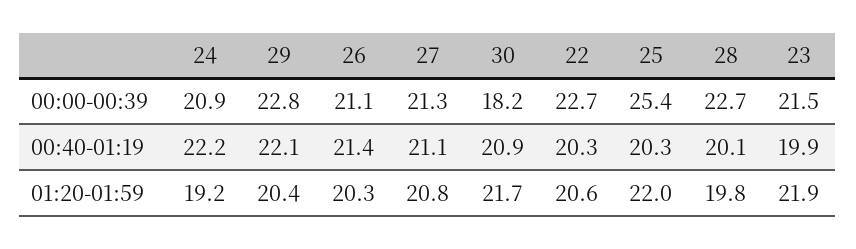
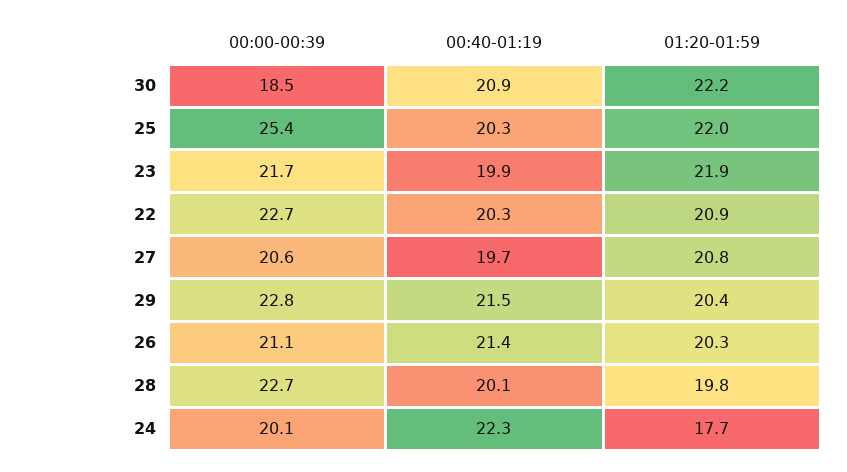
  {
    "24": {
-     "00:00-00:39": 20.9,
+     "00:00-00:39": 20.1,
-     "00:40-01:19": 22.2,
+     "00:40-01:19": 22.3,
-     "01:20-01:59": 19.2
+     "01:20-01:59": 17.7
    },
    "29": {
      "00:00-00:39": 22.8,
-     "00:40-01:19": 22.1,
+     "00:40-01:19": 21.5,
      "01:20-01:59": 20.4
    },
    "26": {
      "00:00-00:39": 21.1,
      "00:40-01:19": 21.4,
      "01:20-01:59": 20.3
    },
    "27": {
-     "00:00-00:39": 21.3,
+     "00:00-00:39": 20.6,
-     "00:40-01:19": 21.1,
+     "00:40-01:19": 19.7,
      "01:20-01:59": 20.8
    },
    "30": {
-     "00:00-00:39": 18.2,
+     "00:00-00:39": 18.5,
      "00:40-01:19": 20.9,
-     "01:20-01:59": 21.7
+     "01:20-01:59": 22.2
    },
    "22": {
      "00:00-00:39": 22.7,
      "00:40-01:19": 20.3,
-     "01:20-01:59": 20.6
+     "01:20-01:59": 20.9
    },
    "25": {
      "00:00-00:39": 25.4,
      "00:40-01:19": 20.3,
      "01:20-01:59": 22
    },
    "28": {
      "00:00-00:39": 22.7,
      "00:40-01:19": 20.1,
      "01:20-01:59": 19.8
    },
    "23": {
-     "00:00-00:39": 21.5,
+     "00:00-00:39": 21.7,
      "00:40-01:19": 19.9,
      "01:20-01:59": 21.9
    }
  }

